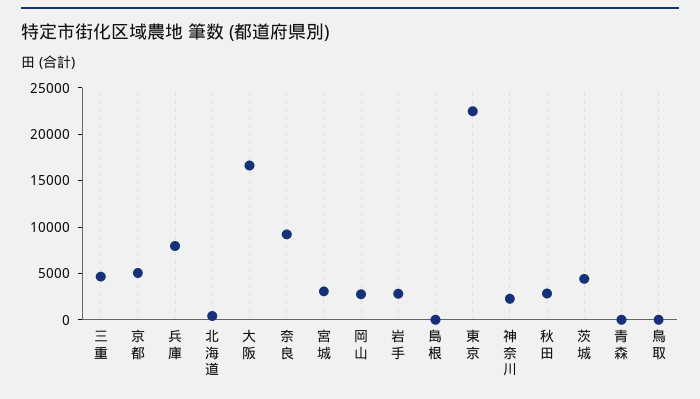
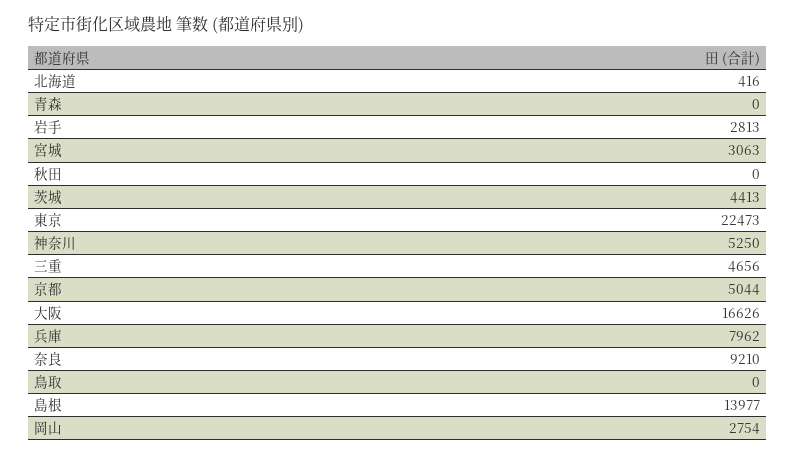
  {
    "三重": 4656,
    "京都": 5044,
    "兵庫": 7962,
    "北海道": 416,
    "大阪": 16626,
    "奈良": 9210,
    "宮城": 3063,
    "岡山": 2754,
    "岩手": 2813,
-   "島根": 0,
+   "島根": 13977,
    "東京": 22473,
-   "神奈川": 2000,
+   "神奈川": 5250,
-   "秋田": 3000,
+   "秋田": 0,
    "茨城": 4413,
    "青森": 0,
    "鳥取": 0
  }

